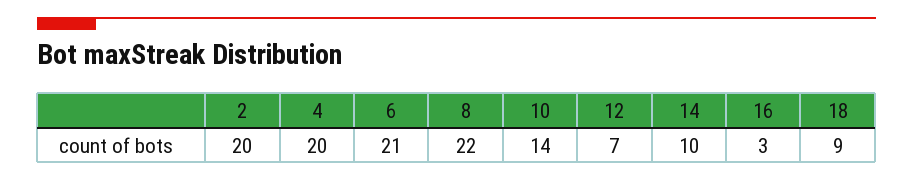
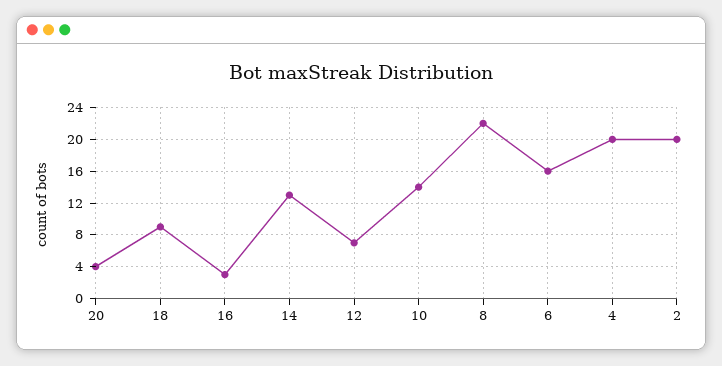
  {
    "2": 20,
    "4": 20,
-   "6": 21,
+   "6": 16,
    "8": 22,
    "10": 14,
    "12": 7,
-   "14": 10,
+   "14": 13,
    "16": 3,
-   "18": 9
+   "18": 9,
+   "20": 4
  }

